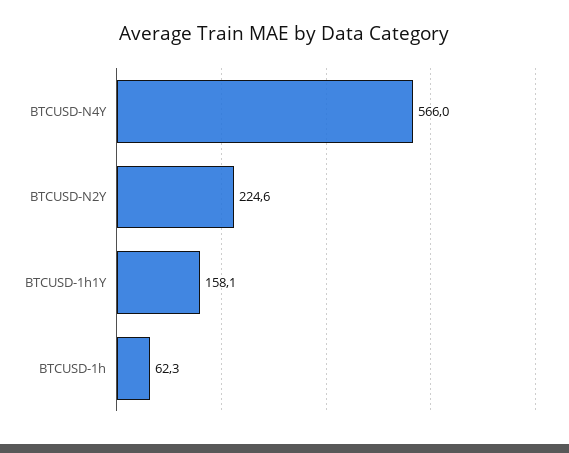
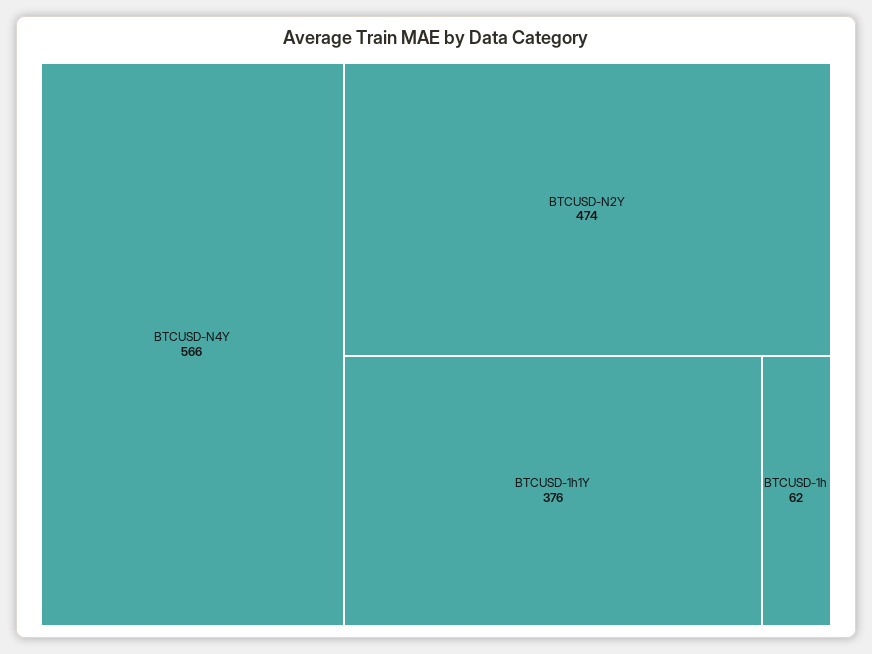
  {
    "BTCUSD-N4Y": 566,
-   "BTCUSD-N2Y": 224.6,
+   "BTCUSD-N2Y": 474,
-   "BTCUSD-1h1Y": 158.1,
+   "BTCUSD-1h1Y": 376,
    "BTCUSD-1h": 62.3
  }

